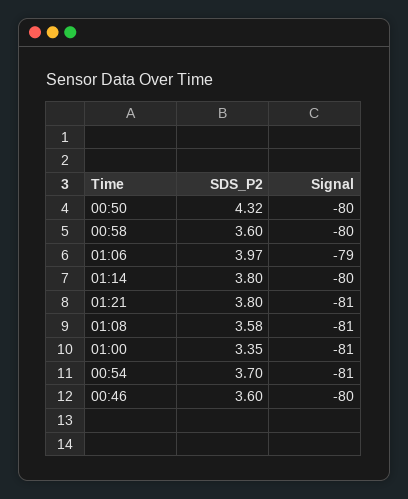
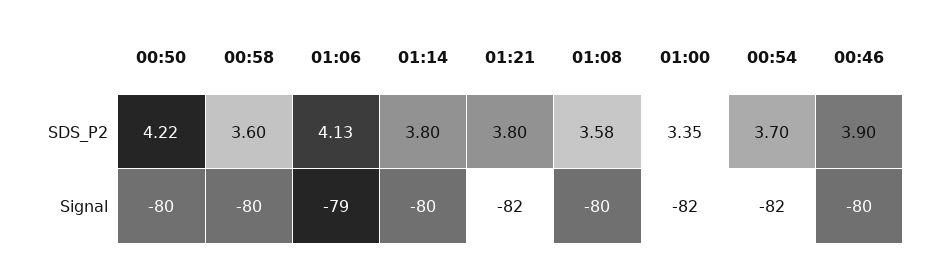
  {
    "SDS_P2": {
-     "00:50": 4.32,
+     "00:50": 4.22,
      "00:58": 3.6,
-     "01:06": 3.97,
+     "01:06": 4.13,
      "01:14": 3.8,
      "01:21": 3.8,
      "01:08": 3.58,
      "01:00": 3.35,
      "00:54": 3.7,
-     "00:46": 3.6
+     "00:46": 3.9
    },
    "Signal": {
      "00:50": -80,
      "00:58": -80,
      "01:06": -79,
      "01:14": -80,
-     "01:21": -81,
+     "01:21": -82,
-     "01:08": -81,
+     "01:08": -80,
-     "01:00": -81,
+     "01:00": -82,
-     "00:54": -81,
+     "00:54": -82,
      "00:46": -80
    }
  }

